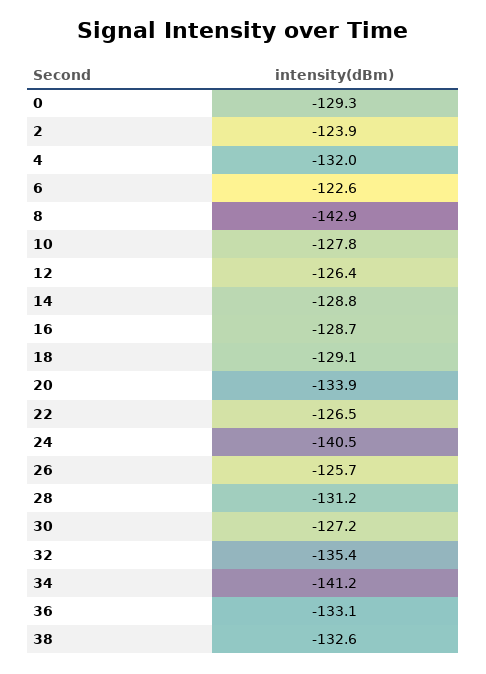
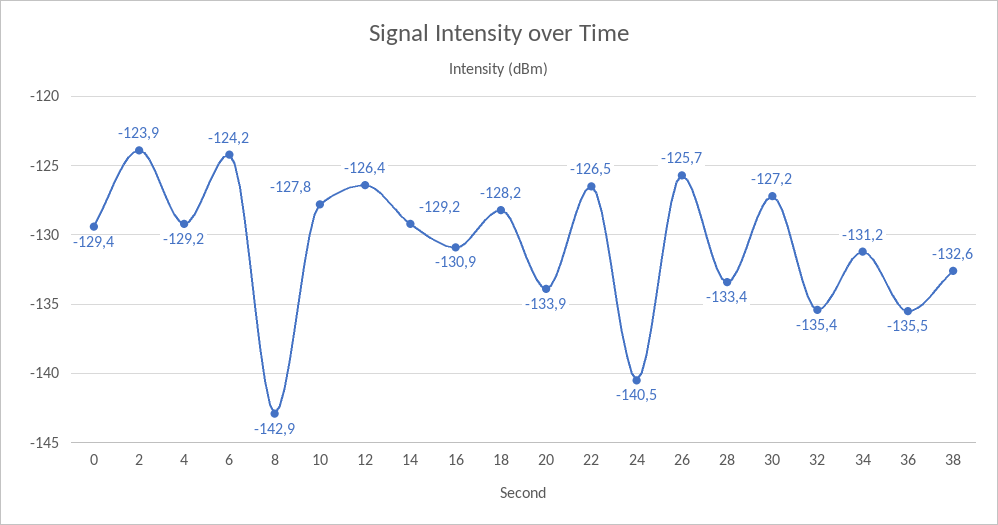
  {
-   "0": -129.3,
+   "0": -129.4,
    "2": -123.9,
-   "4": -132,
+   "4": -129.2,
-   "6": -122.6,
+   "6": -124.2,
    "8": -142.9,
    "10": -127.8,
    "12": -126.4,
-   "14": -128.8,
+   "14": -129.2,
-   "16": -128.7,
+   "16": -130.9,
-   "18": -129.1,
+   "18": -128.2,
    "20": -133.9,
    "22": -126.5,
    "24": -140.5,
    "26": -125.7,
-   "28": -131.2,
+   "28": -133.4,
    "30": -127.2,
    "32": -135.4,
-   "34": -141.2,
+   "34": -131.2,
-   "36": -133.1,
+   "36": -135.5,
    "38": -132.6
  }

